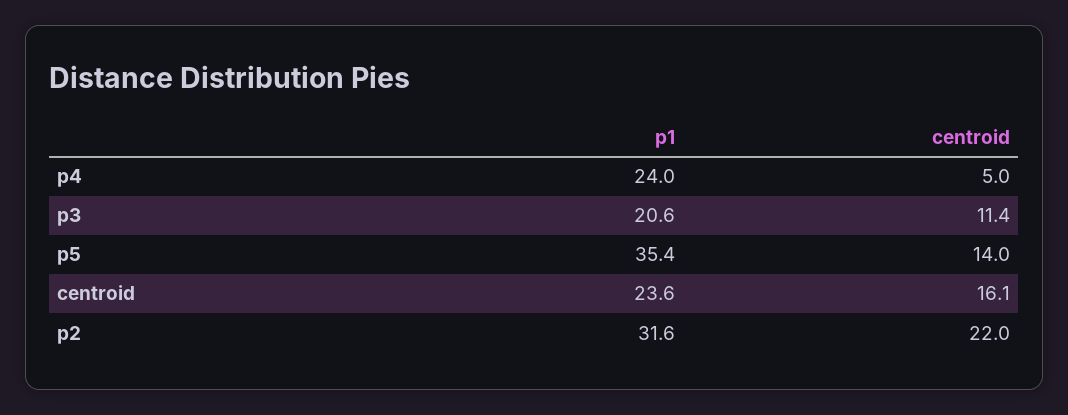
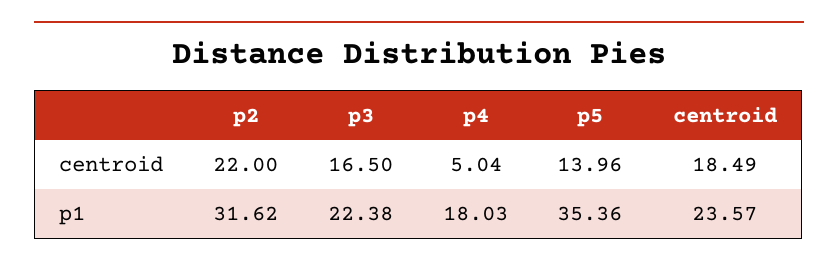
  {
    "p1": {
-     "p4": 24,
+     "p4": 18.03,
-     "p3": 20.6,
+     "p3": 22.38,
      "p5": 35.36,
      "centroid": 23.57,
      "p2": 31.62
    },
    "centroid": {
      "p4": 5.04,
-     "p3": 11.4,
+     "p3": 16.5,
      "p5": 13.96,
-     "centroid": 16.1,
+     "centroid": 18.49,
      "p2": 22
    }
  }

